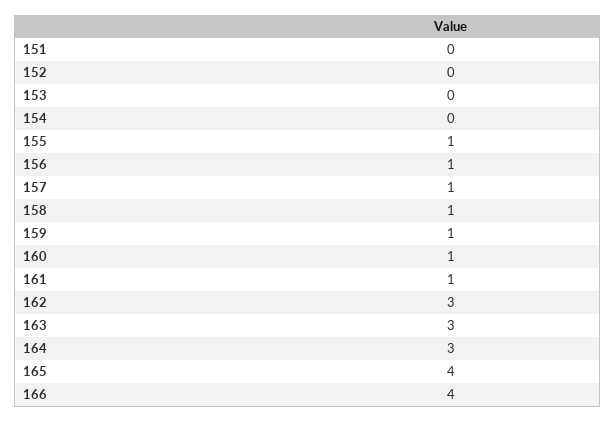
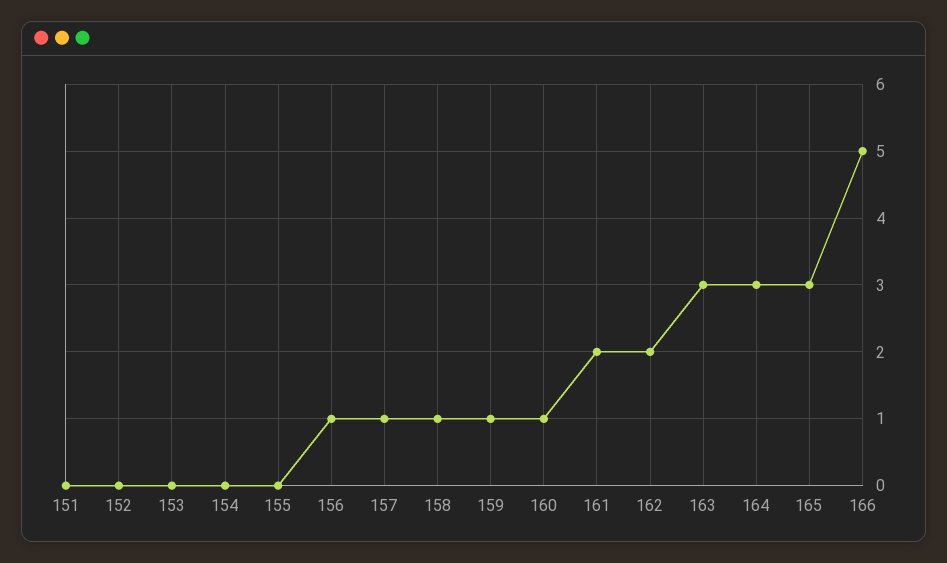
  {
    "151": 0,
    "152": 0,
    "153": 0,
    "154": 0,
-   "155": 1,
+   "155": 0,
    "156": 1,
    "157": 1,
    "158": 1,
    "159": 1,
    "160": 1,
-   "161": 1,
+   "161": 2,
-   "162": 3,
+   "162": 2,
    "163": 3,
    "164": 3,
-   "165": 4,
+   "165": 3,
-   "166": 4
+   "166": 5
  }

